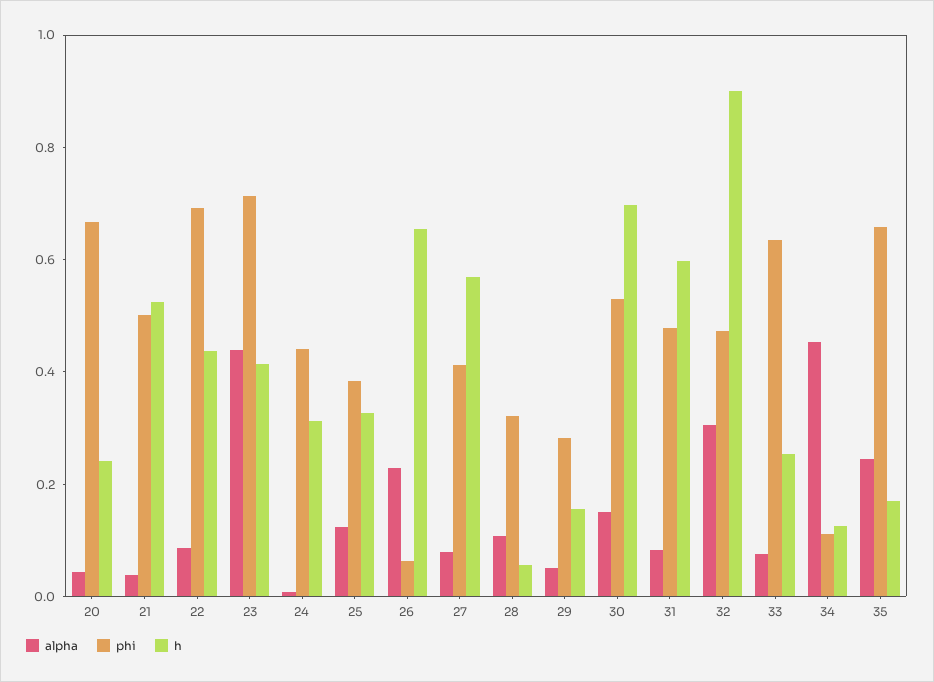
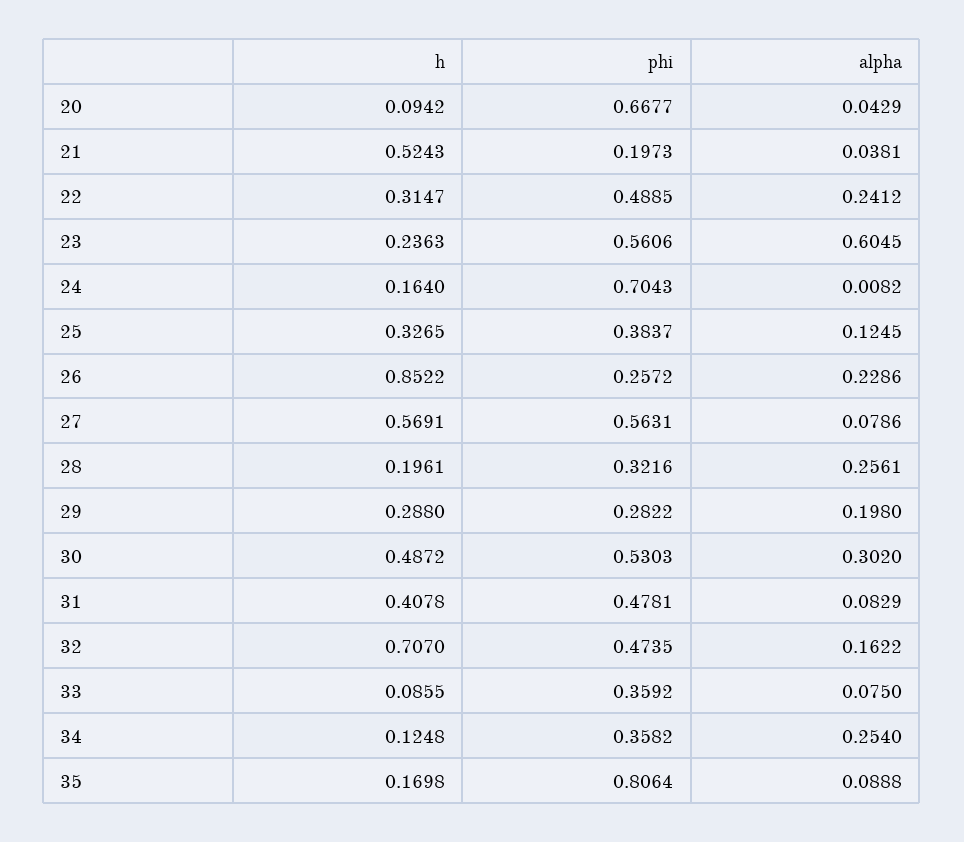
  {
    "alpha": {
      "20": 0.0429,
      "21": 0.0381,
-     "22": 0.1,
+     "22": 0.2412,
-     "23": 0.45,
+     "23": 0.6045,
      "24": 0.0082,
      "25": 0.1245,
      "26": 0.2286,
      "27": 0.0786,
-     "28": 0.1,
+     "28": 0.2561,
-     "29": 0.05,
+     "29": 0.198,
-     "30": 0.15,
+     "30": 0.302,
      "31": 0.0829,
-     "32": 0.3,
+     "32": 0.1622,
      "33": 0.075,
-     "34": 0.45,
+     "34": 0.254,
-     "35": 0.25
+     "35": 0.0888
    },
    "phi": {
      "20": 0.6677,
-     "21": 0.5,
+     "21": 0.1973,
-     "22": 0.7,
+     "22": 0.4885,
-     "23": 0.7,
+     "23": 0.5606,
-     "24": 0.45,
+     "24": 0.7043,
      "25": 0.3837,
-     "26": 0.05,
+     "26": 0.2572,
-     "27": 0.4,
+     "27": 0.5631,
      "28": 0.3216,
      "29": 0.2822,
      "30": 0.5303,
      "31": 0.4781,
      "32": 0.4735,
-     "33": 0.65,
+     "33": 0.3592,
-     "34": 0.1,
+     "34": 0.3582,
-     "35": 0.65
+     "35": 0.8064
    },
    "h": {
-     "20": 0.25,
+     "20": 0.0942,
      "21": 0.5243,
-     "22": 0.45,
+     "22": 0.3147,
-     "23": 0.4,
+     "23": 0.2363,
-     "24": 0.3,
+     "24": 0.164,
      "25": 0.3265,
-     "26": 0.65,
+     "26": 0.8522,
      "27": 0.5691,
-     "28": 0.05,
+     "28": 0.1961,
-     "29": 0.15,
+     "29": 0.288,
-     "30": 0.7,
+     "30": 0.4872,
-     "31": 0.6,
+     "31": 0.4078,
-     "32": 0.9,
+     "32": 0.707,
-     "33": 0.25,
+     "33": 0.0855,
      "34": 0.1248,
      "35": 0.1698
    }
  }

